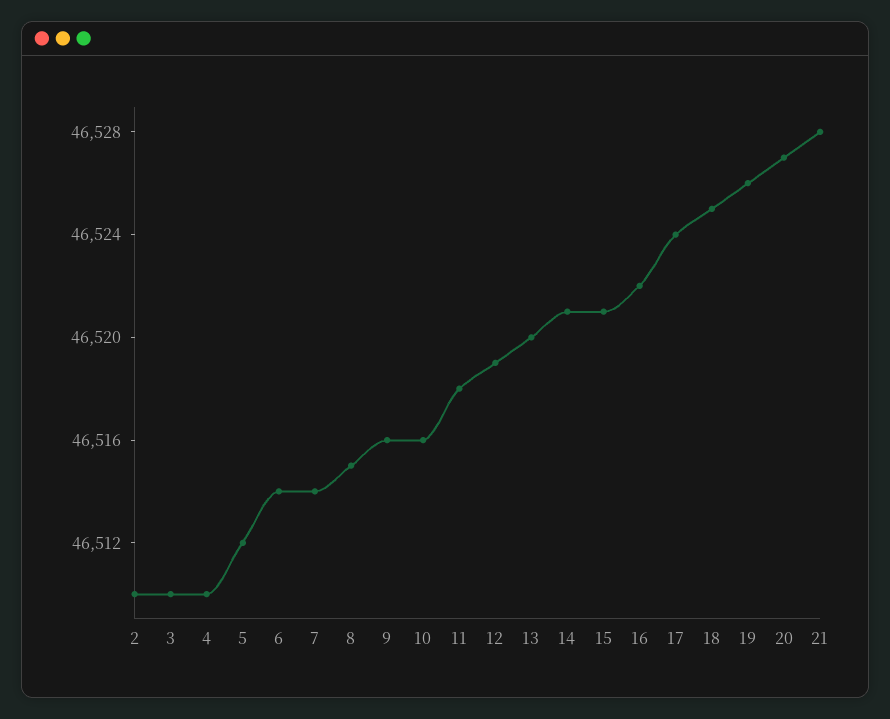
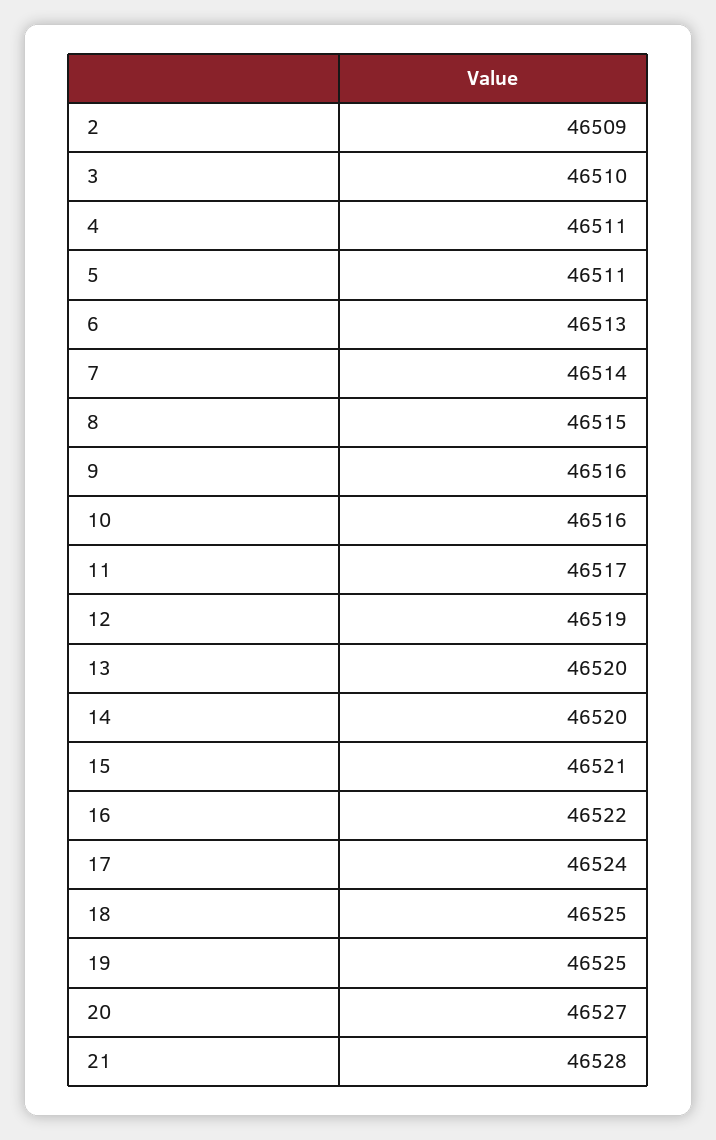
  {
-   "2": 46510,
+   "2": 46509,
    "3": 46510,
-   "4": 46510,
+   "4": 46511,
-   "5": 46512,
+   "5": 46511,
-   "6": 46514,
+   "6": 46513,
    "7": 46514,
    "8": 46515,
    "9": 46516,
    "10": 46516,
-   "11": 46518,
+   "11": 46517,
    "12": 46519,
    "13": 46520,
-   "14": 46521,
+   "14": 46520,
    "15": 46521,
    "16": 46522,
    "17": 46524,
    "18": 46525,
-   "19": 46526,
+   "19": 46525,
    "20": 46527,
    "21": 46528
  }

